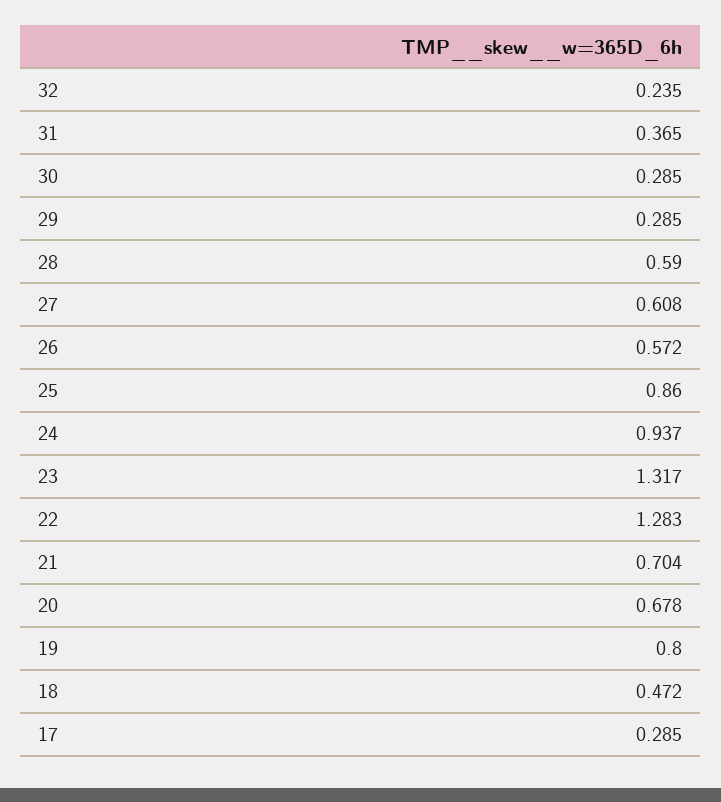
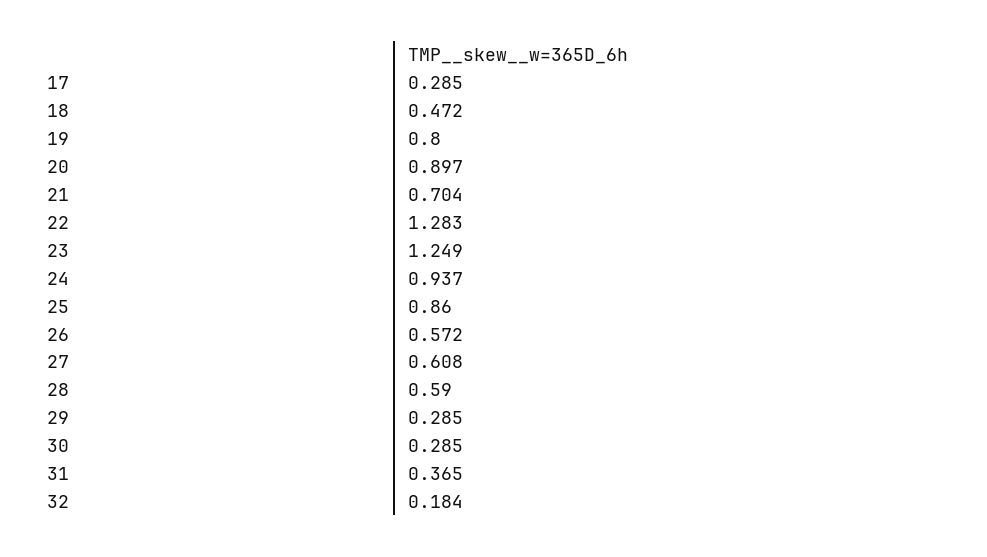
  {
-   "32": 0.235,
+   "32": 0.184,
    "31": 0.365,
    "30": 0.285,
    "29": 0.285,
    "28": 0.59,
    "27": 0.608,
    "26": 0.572,
    "25": 0.86,
    "24": 0.937,
-   "23": 1.317,
+   "23": 1.249,
    "22": 1.283,
    "21": 0.704,
-   "20": 0.678,
+   "20": 0.897,
    "19": 0.8,
    "18": 0.472,
    "17": 0.285
  }

